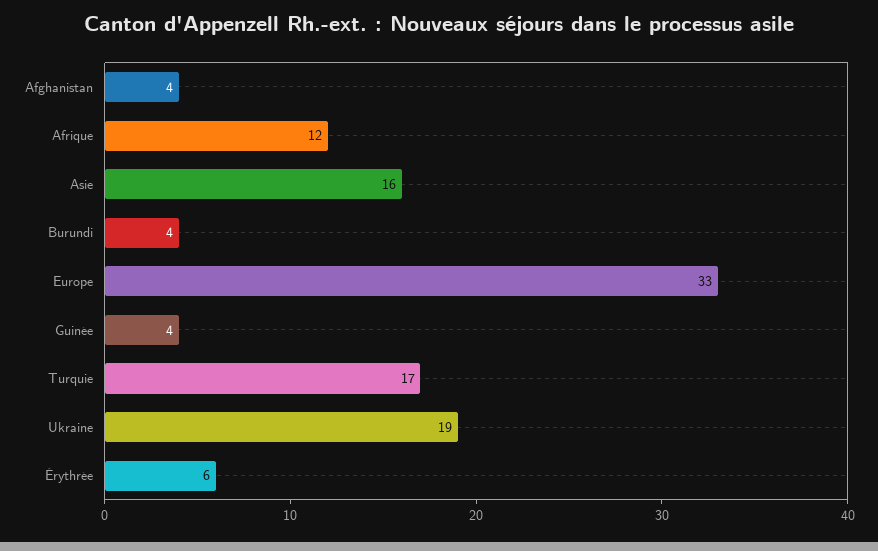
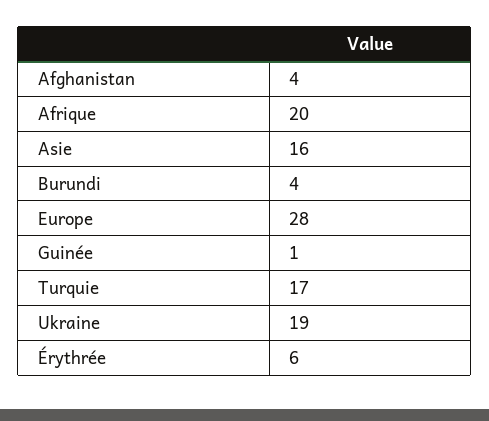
  {
    "Afghanistan": 4,
-   "Afrique": 12,
+   "Afrique": 20,
    "Asie": 16,
    "Burundi": 4,
-   "Europe": 33,
+   "Europe": 28,
-   "Guinée": 4,
+   "Guinée": 1,
    "Turquie": 17,
    "Ukraine": 19,
    "Érythrée": 6
  }

